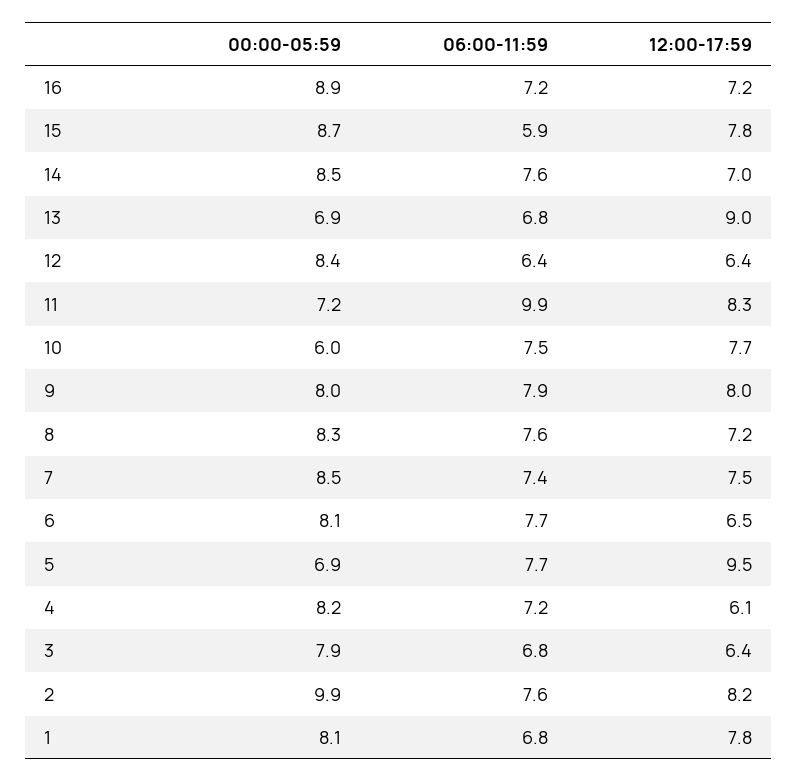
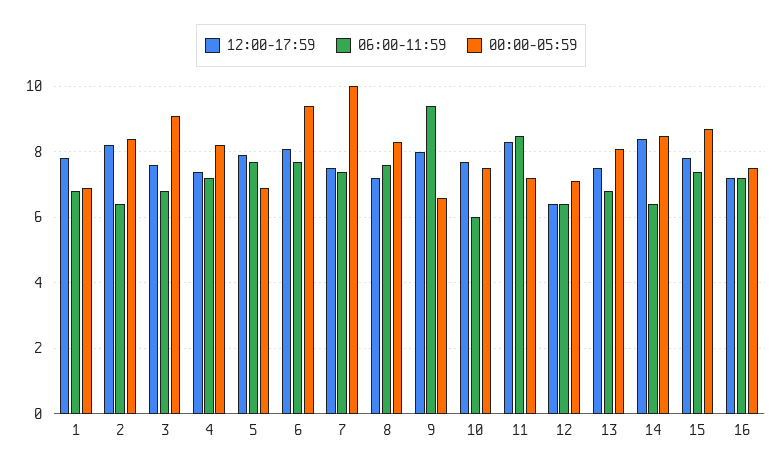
  {
    "00:00-05:59": {
-     "16": 8.9,
+     "16": 7.5,
      "15": 8.7,
      "14": 8.5,
-     "13": 6.9,
+     "13": 8,
-     "12": 8.4,
+     "12": 7,
      "11": 7.2,
-     "10": 6,
+     "10": 7.5,
-     "9": 8,
+     "9": 6.5,
      "8": 8.3,
-     "7": 8.5,
+     "7": 10,
-     "6": 8.1,
+     "6": 9.5,
      "5": 6.9,
      "4": 8.2,
-     "3": 7.9,
+     "3": 9,
-     "2": 9.9,
+     "2": 8.5,
-     "1": 8.1
+     "1": 7
    },
    "06:00-11:59": {
      "16": 7.2,
-     "15": 5.9,
+     "15": 7.5,
-     "14": 7.6,
+     "14": 6.5,
      "13": 6.8,
      "12": 6.4,
-     "11": 9.9,
+     "11": 8.5,
-     "10": 7.5,
+     "10": 6,
-     "9": 7.9,
+     "9": 9.5,
      "8": 7.6,
      "7": 7.4,
      "6": 7.7,
      "5": 7.7,
      "4": 7.2,
      "3": 6.8,
-     "2": 7.6,
+     "2": 6.5,
      "1": 6.8
    },
    "12:00-17:59": {
      "16": 7.2,
      "15": 7.8,
-     "14": 7,
+     "14": 8.5,
-     "13": 9,
+     "13": 7.5,
      "12": 6.4,
      "11": 8.3,
      "10": 7.7,
      "9": 8,
      "8": 7.2,
      "7": 7.5,
-     "6": 6.5,
+     "6": 8,
-     "5": 9.5,
+     "5": 8,
-     "4": 6.1,
+     "4": 7.5,
-     "3": 6.4,
+     "3": 7.5,
      "2": 8.2,
      "1": 7.8
    }
  }

